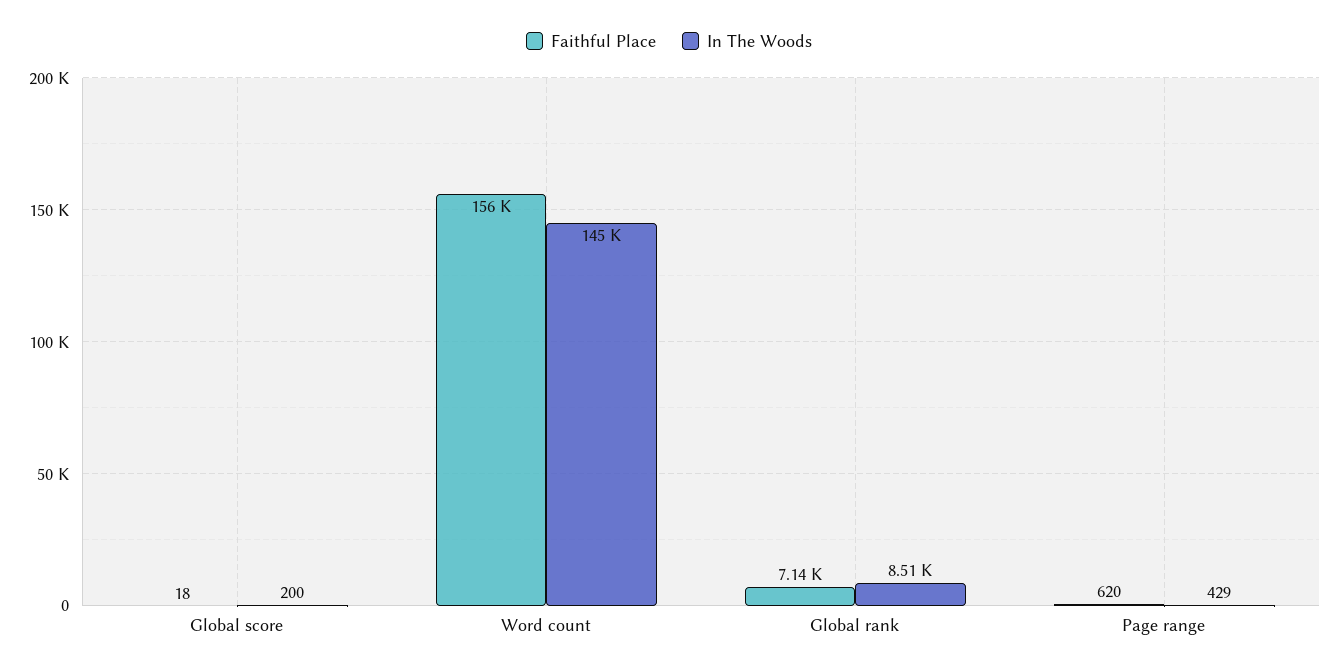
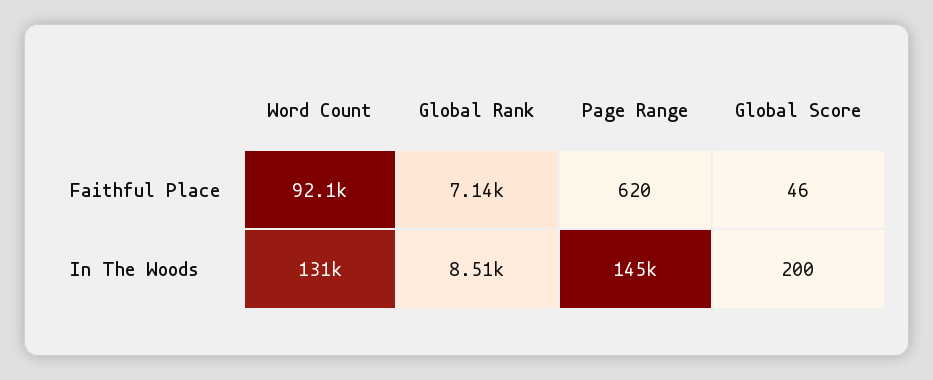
  {
    "Faithful Place": {
-     "Global score": 18,
+     "Global score": 46,
-     "Word count": 156000,
+     "Word count": 92100,
      "Global rank": 7140,
      "Page range": 620
    },
    "In The Woods": {
      "Global score": 200,
-     "Word count": 145000,
+     "Word count": 131000,
      "Global rank": 8510,
-     "Page range": 429
+     "Page range": 145000
    }
  }

